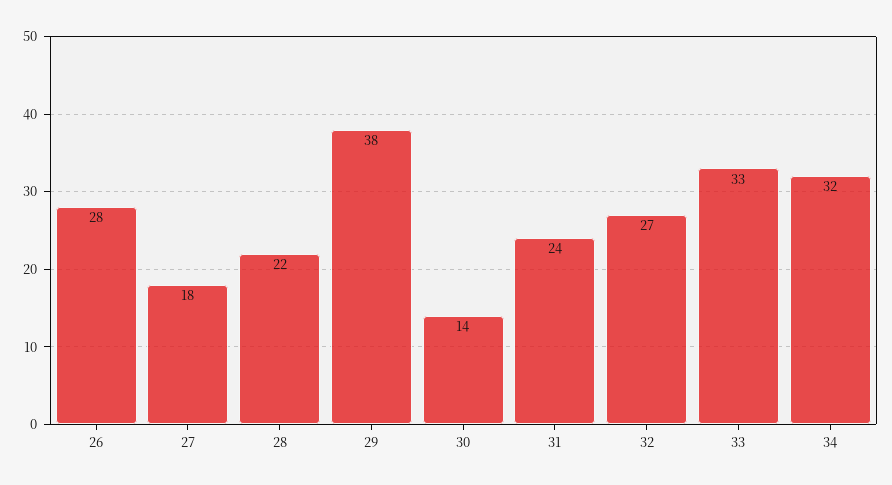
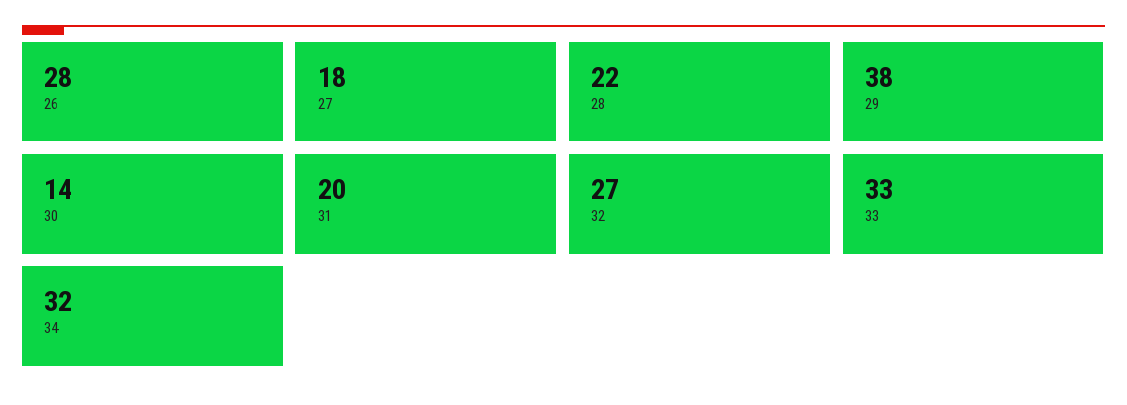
  {
    "26": 28,
    "27": 18,
    "28": 22,
    "29": 38,
    "30": 14,
-   "31": 24,
+   "31": 20,
    "32": 27,
    "33": 33,
    "34": 32
  }

